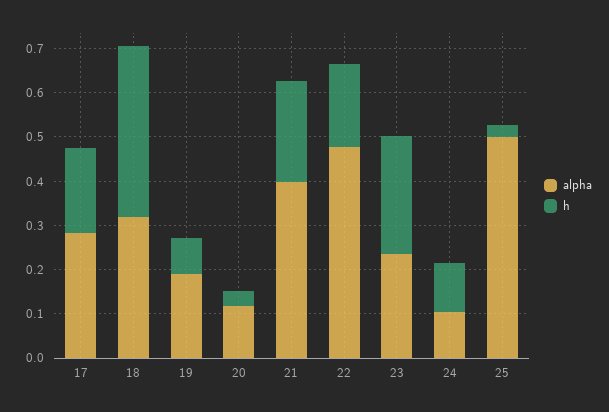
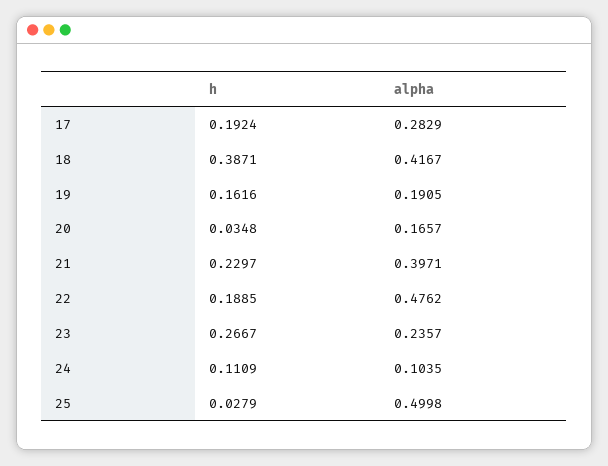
  {
    "alpha": {
      "17": 0.2829,
-     "18": 0.32,
+     "18": 0.4167,
      "19": 0.1905,
-     "20": 0.12,
+     "20": 0.1657,
      "21": 0.3971,
      "22": 0.4762,
      "23": 0.2357,
      "24": 0.1035,
      "25": 0.4998
    },
    "h": {
      "17": 0.1924,
      "18": 0.3871,
-     "19": 0.08,
+     "19": 0.1616,
      "20": 0.0348,
      "21": 0.2297,
      "22": 0.1885,
      "23": 0.2667,
      "24": 0.1109,
      "25": 0.0279
    }
  }

